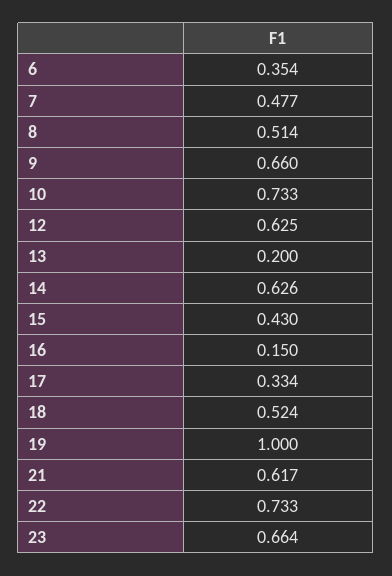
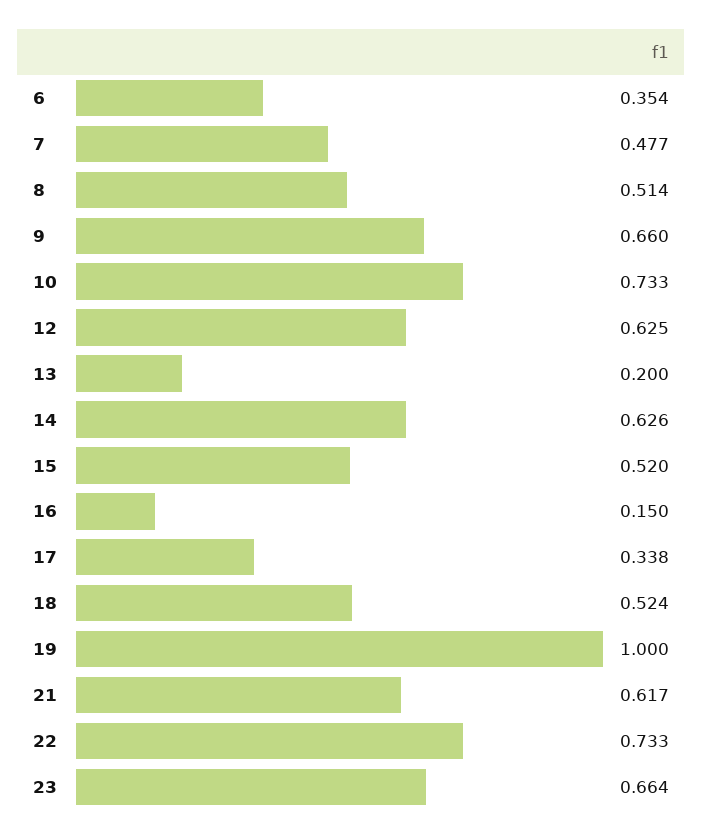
  {
    "6": 0.354,
    "7": 0.477,
    "8": 0.514,
    "9": 0.66,
    "10": 0.733,
    "12": 0.625,
    "13": 0.2,
    "14": 0.626,
-   "15": 0.43,
+   "15": 0.52,
    "16": 0.15,
-   "17": 0.334,
+   "17": 0.338,
    "18": 0.524,
    "19": 1,
    "21": 0.617,
    "22": 0.733,
    "23": 0.664
  }

